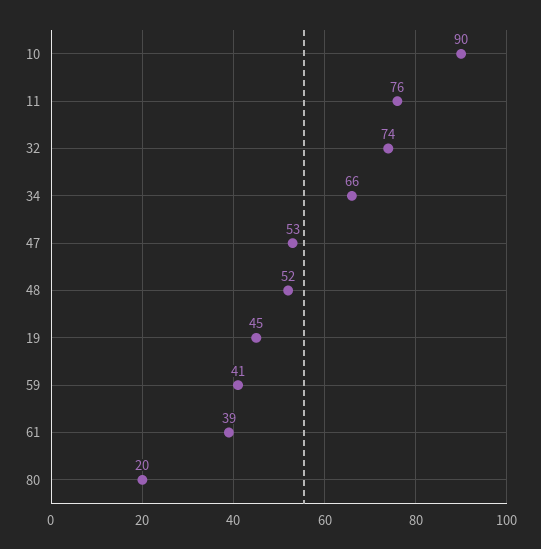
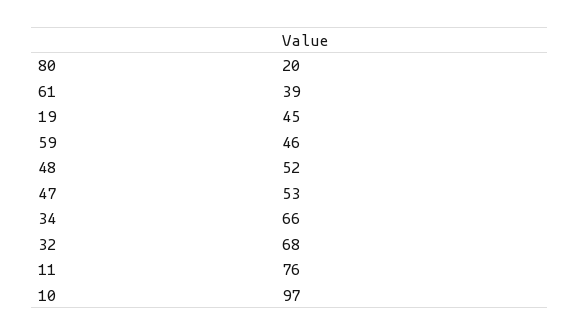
  {
-   "10": 90,
+   "10": 97,
    "11": 76,
-   "32": 74,
+   "32": 68,
    "34": 66,
    "47": 53,
    "48": 52,
    "19": 45,
-   "59": 41,
+   "59": 46,
    "61": 39,
    "80": 20
  }

